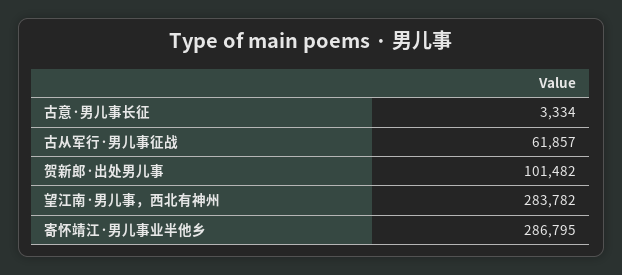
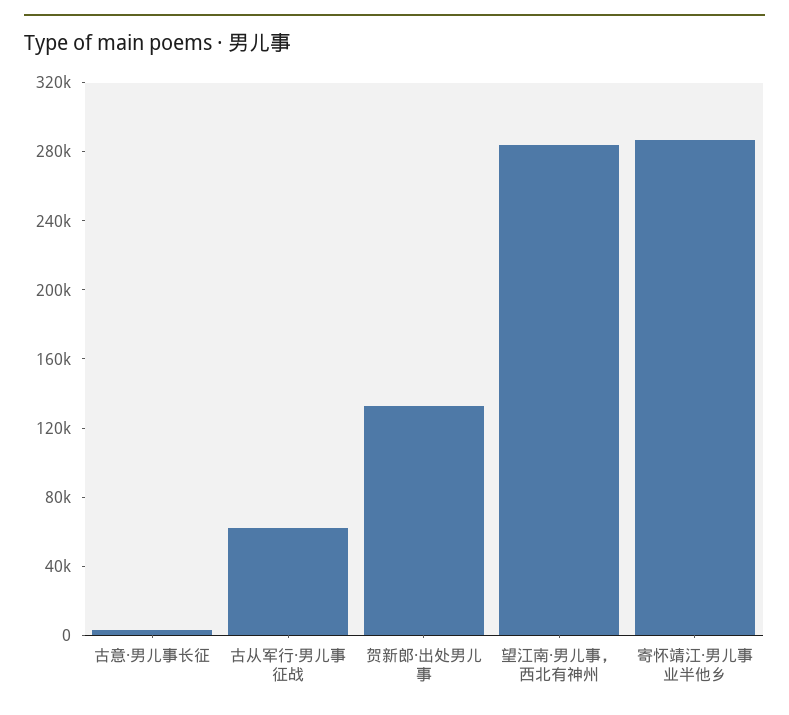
  {
    "古意·男儿事长征": 3334,
    "古从军行·男儿事征战": 61857,
-   "贺新郎·出处男儿事": 101482,
+   "贺新郎·出处男儿事": 130000,
    "望江南·男儿事，西北有神州": 283782,
    "寄怀靖江·男儿事业半他乡": 286795
  }

